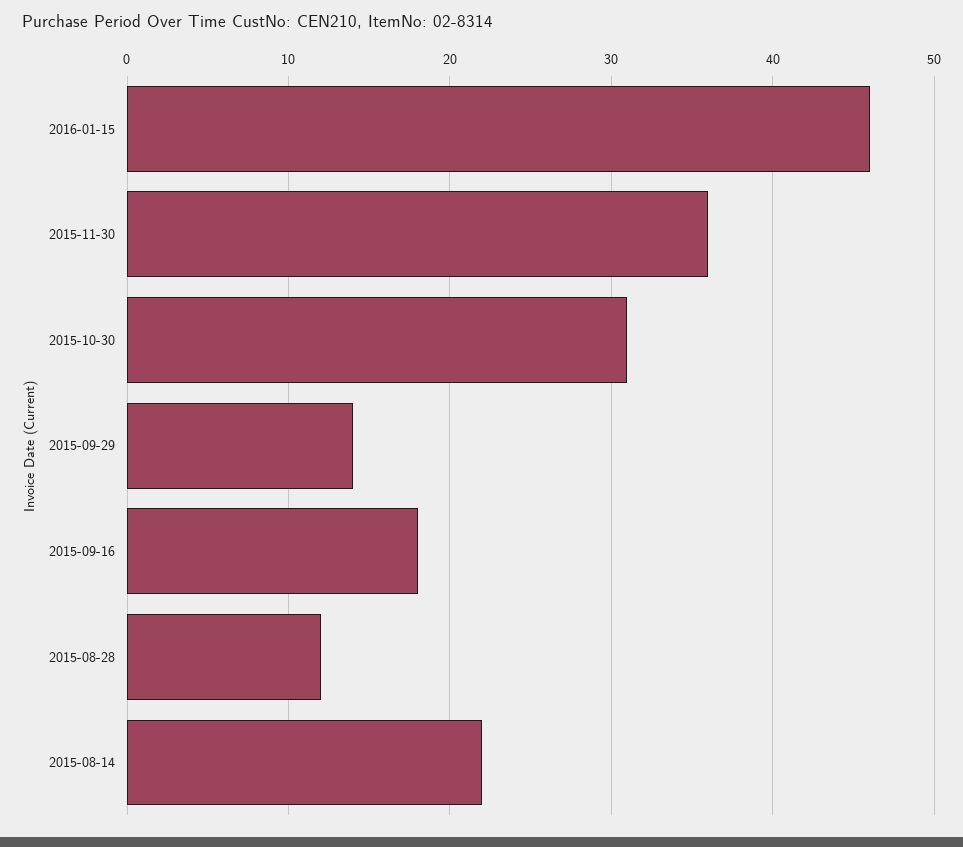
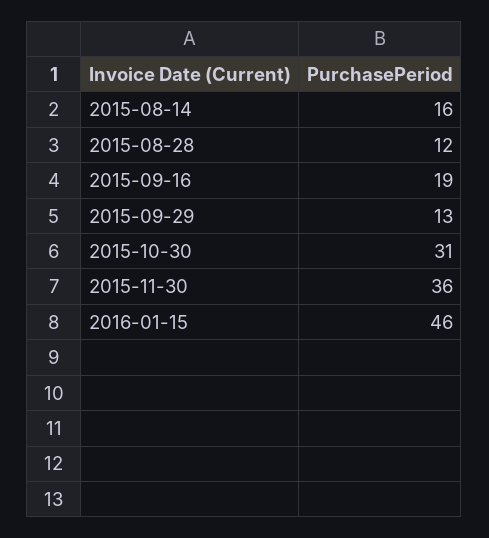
  {
    "2016-01-15": 46,
    "2015-11-30": 36,
    "2015-10-30": 31,
-   "2015-09-29": 14,
+   "2015-09-29": 13,
-   "2015-09-16": 18,
+   "2015-09-16": 19,
    "2015-08-28": 12,
-   "2015-08-14": 22
+   "2015-08-14": 16
  }

